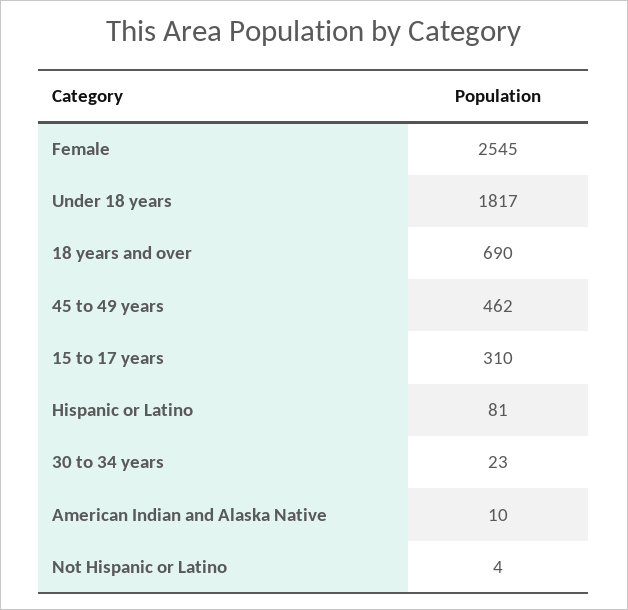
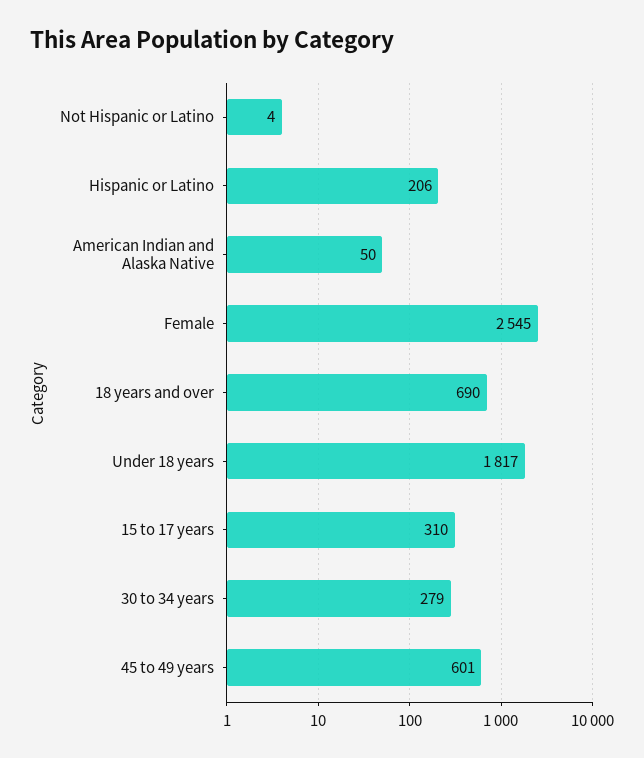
  {
    "Female": 2545,
    "Under 18 years": 1817,
    "18 years and over": 690,
-   "45 to 49 years": 462,
+   "45 to 49 years": 601,
    "15 to 17 years": 310,
-   "Hispanic or Latino": 81,
+   "Hispanic or Latino": 206,
-   "30 to 34 years": 23,
+   "30 to 34 years": 279,
-   "American Indian and Alaska Native": 10,
+   "American Indian and Alaska Native": 50,
    "Not Hispanic or Latino": 4
  }

